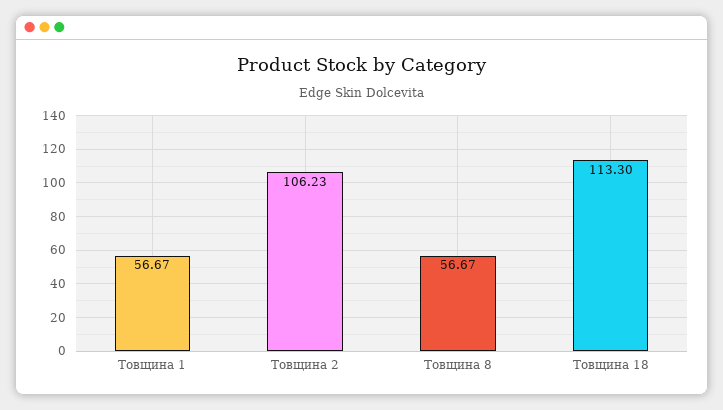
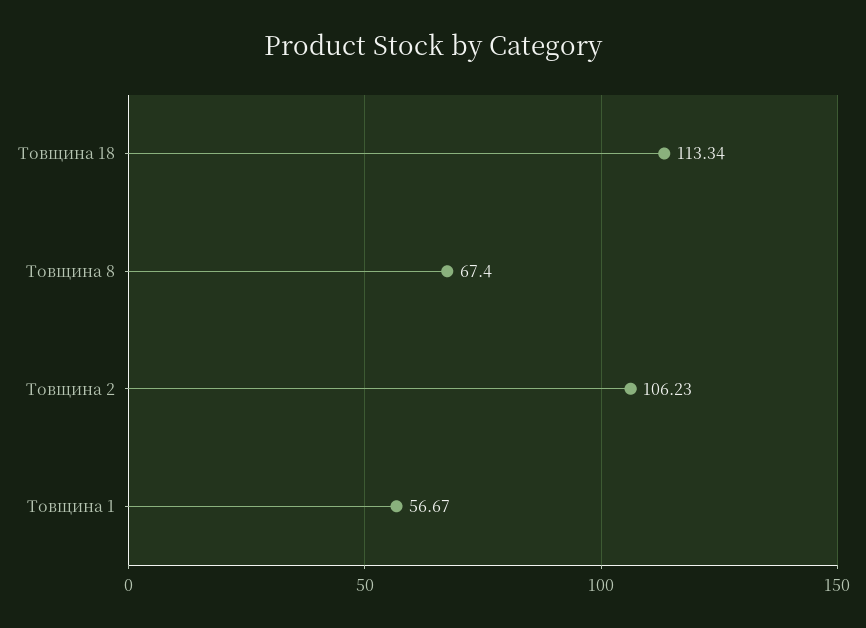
  {
    "Товщина 1": 56.67,
    "Товщина 2": 106.23,
-   "Товщина 8": 56.67,
+   "Товщина 8": 67.4,
-   "Товщина 18": 113.3
+   "Товщина 18": 113.34
  }

